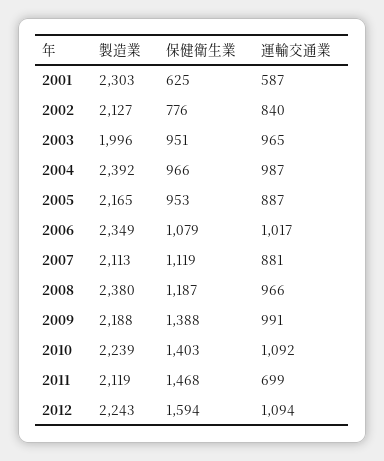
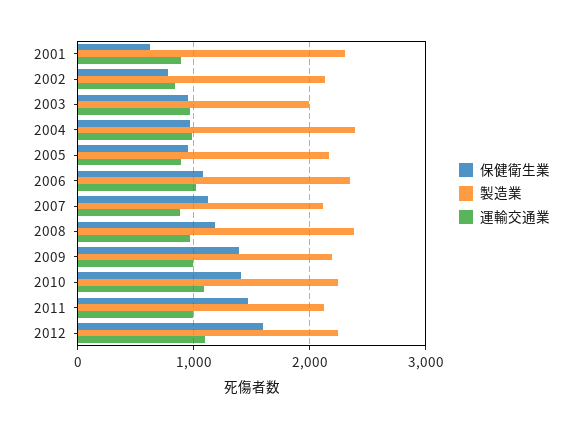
  {
    "製造業": {
      "2001": 2303,
      "2002": 2127,
      "2003": 1996,
      "2004": 2392,
      "2005": 2165,
      "2006": 2349,
      "2007": 2113,
      "2008": 2380,
      "2009": 2188,
      "2010": 2239,
      "2011": 2119,
      "2012": 2243
    },
    "保健衛生業": {
      "2001": 625,
      "2002": 776,
      "2003": 951,
      "2004": 966,
      "2005": 953,
      "2006": 1079,
      "2007": 1119,
      "2008": 1187,
      "2009": 1388,
      "2010": 1403,
      "2011": 1468,
      "2012": 1594
    },
    "運輸交通業": {
-     "2001": 587,
+     "2001": 900,
      "2002": 840,
      "2003": 965,
      "2004": 987,
      "2005": 887,
      "2006": 1017,
      "2007": 881,
      "2008": 966,
      "2009": 991,
      "2010": 1092,
-     "2011": 699,
+     "2011": 1000,
      "2012": 1094
    }
  }

